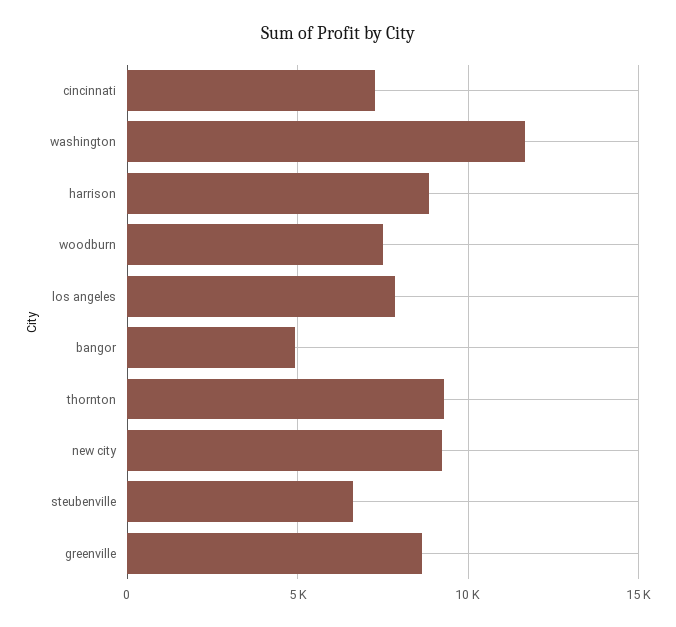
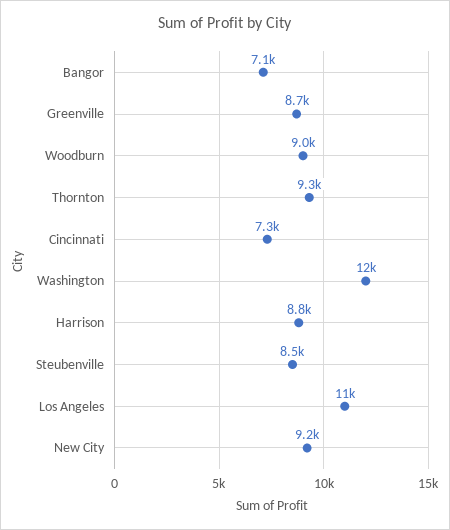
  {
    "cincinnati": 7300,
    "washington": 12000,
    "harrison": 8800,
-   "woodburn": 7500,
+   "woodburn": 9000,
-   "los angeles": 8000,
+   "los angeles": 11000,
-   "bangor": 5000,
+   "bangor": 7100,
    "thornton": 9300,
    "new city": 9200,
-   "steubenville": 6500,
+   "steubenville": 8500,
    "greenville": 8700
  }

